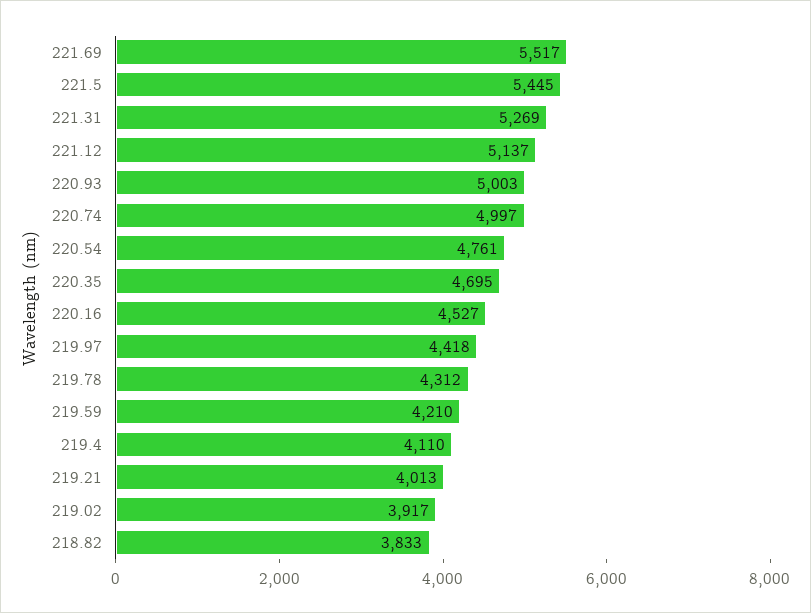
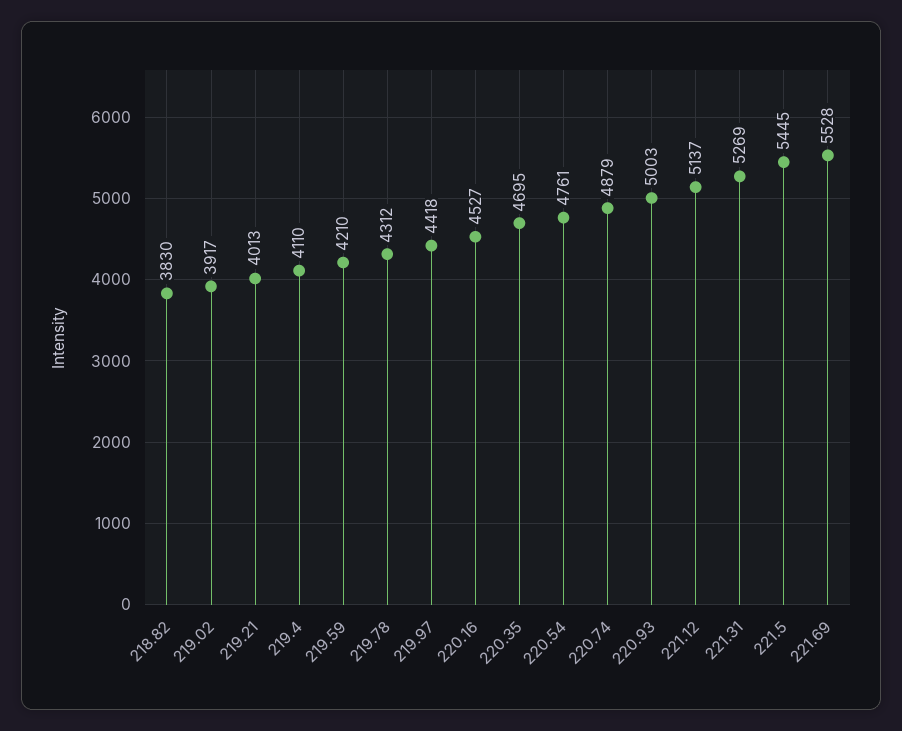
  {
-   "221.69": 5517,
+   "221.69": 5528,
    "221.5": 5445,
    "221.31": 5269,
    "221.12": 5137,
    "220.93": 5003,
-   "220.74": 4997,
+   "220.74": 4879,
    "220.54": 4761,
    "220.35": 4695,
    "220.16": 4527,
    "219.97": 4418,
    "219.78": 4312,
    "219.59": 4210,
    "219.4": 4110,
    "219.21": 4013,
    "219.02": 3917,
-   "218.82": 3833
+   "218.82": 3830
  }

